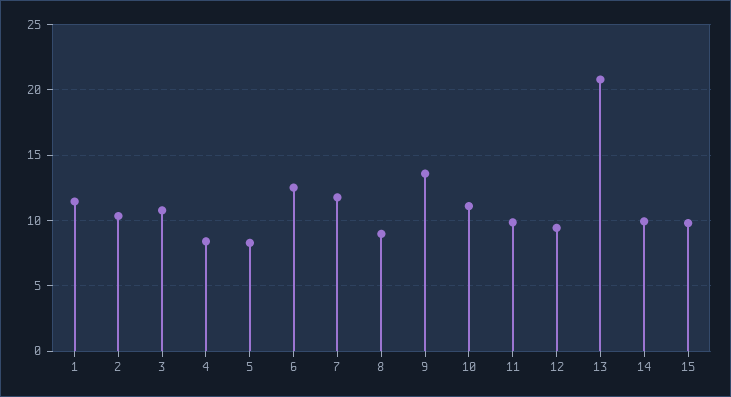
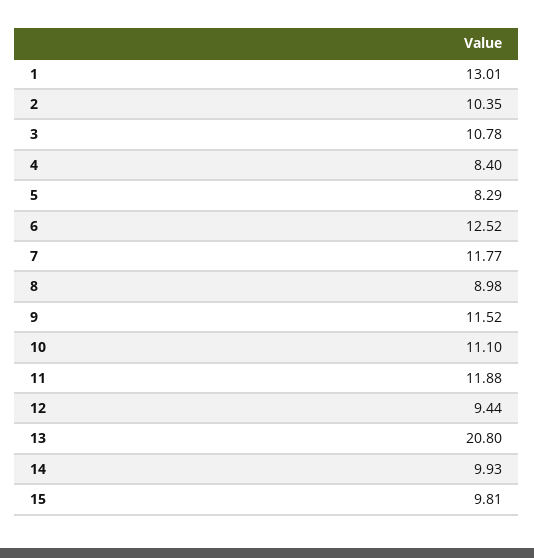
  {
-   "1": 11.5,
+   "1": 13.01,
    "2": 10.35,
    "3": 10.78,
    "4": 8.4,
    "5": 8.29,
    "6": 12.52,
    "7": 11.77,
    "8": 8.98,
-   "9": 13.5,
+   "9": 11.52,
    "10": 11.1,
-   "11": 10,
+   "11": 11.88,
    "12": 9.44,
    "13": 20.8,
    "14": 9.93,
    "15": 9.81
  }

